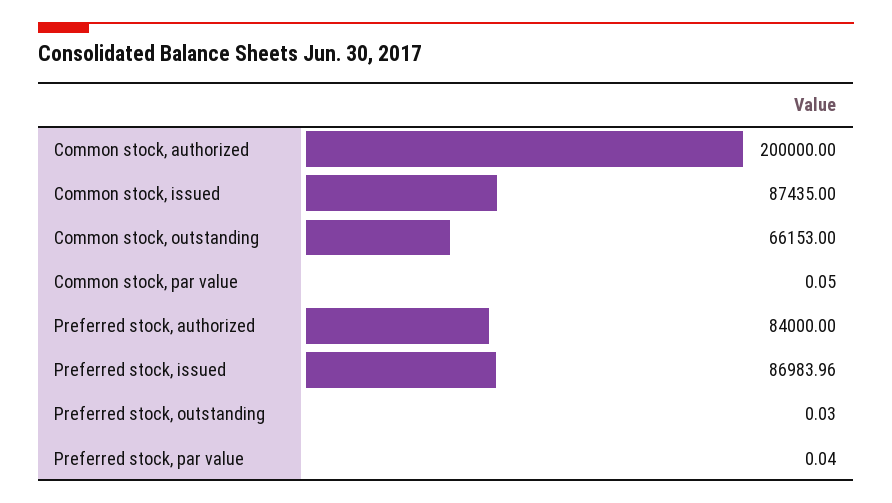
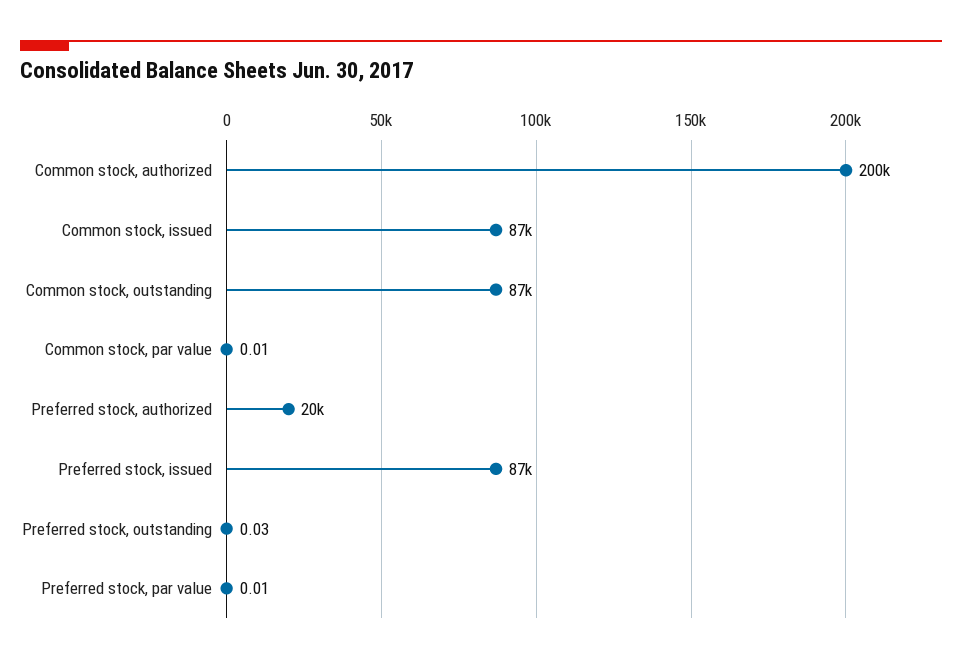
  {
    "Common stock, authorized": 200000,
    "Common stock, issued": 87435,
-   "Common stock, outstanding": 66153,
+   "Common stock, outstanding": 87000,
-   "Common stock, par value": 0.05,
+   "Common stock, par value": 0.01,
-   "Preferred stock, authorized": 84000,
+   "Preferred stock, authorized": 20000,
    "Preferred stock, issued": 86983.96,
    "Preferred stock, outstanding": 0.03,
-   "Preferred stock, par value": 0.04
+   "Preferred stock, par value": 0.01
  }

